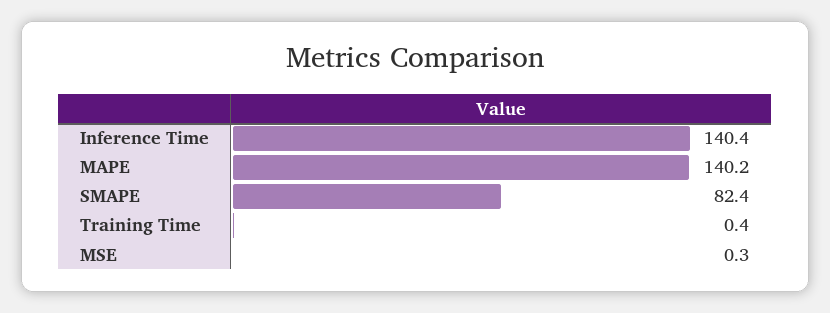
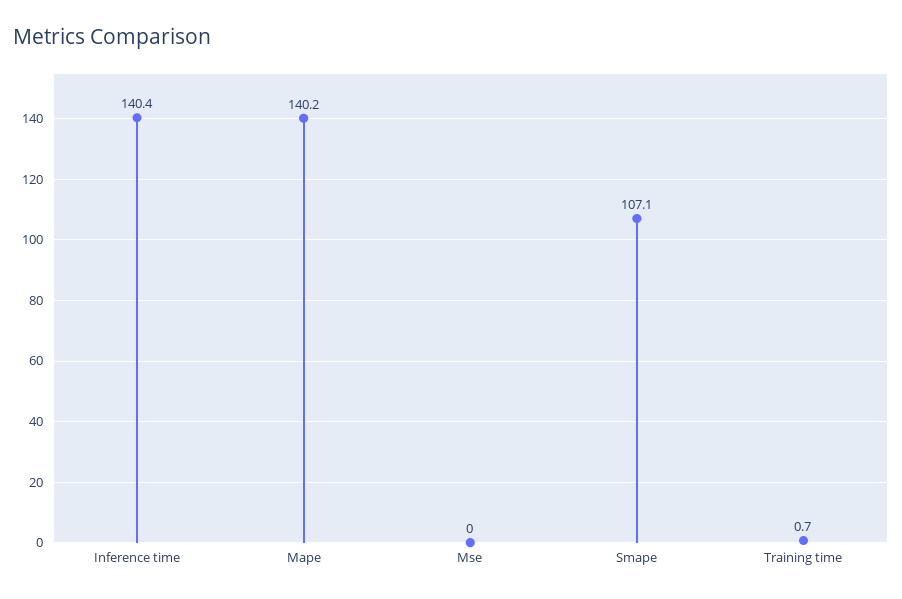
  {
    "Inference Time": 140.4,
    "MAPE": 140.2,
-   "SMAPE": 82.4,
+   "SMAPE": 107.1,
-   "Training Time": 0.4,
+   "Training Time": 0.7,
-   "MSE": 0.3
+   "MSE": 0
  }

